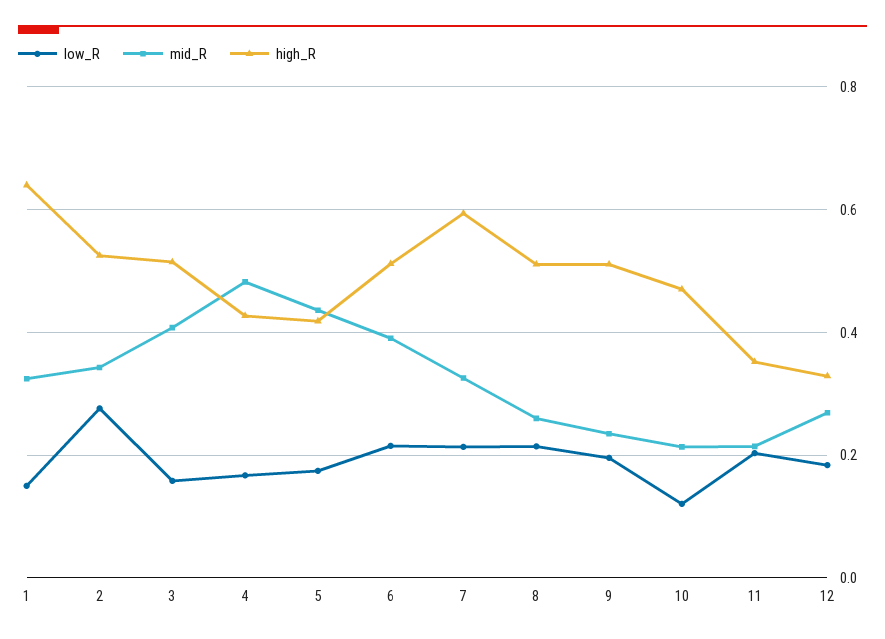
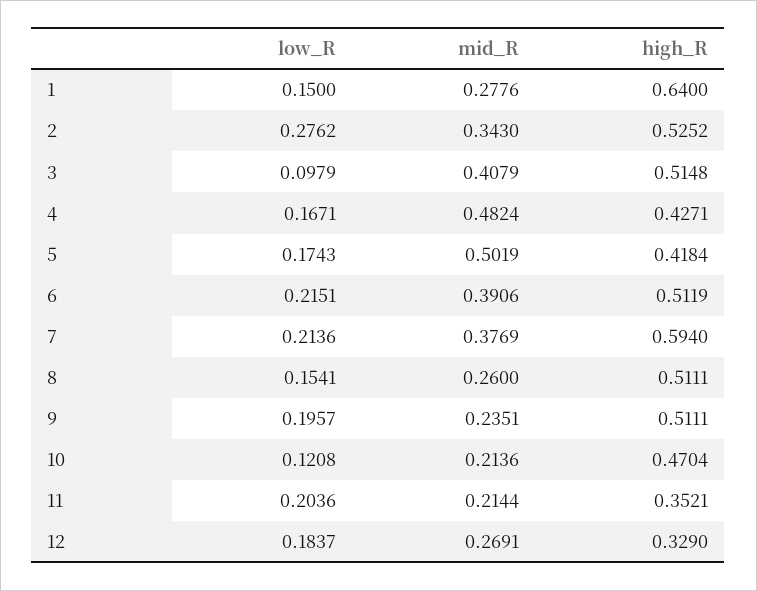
  {
    "low_R": {
      "1": 0.15,
      "2": 0.2762,
-     "3": 0.16,
+     "3": 0.0979,
      "4": 0.1671,
      "5": 0.1743,
      "6": 0.2151,
      "7": 0.2136,
-     "8": 0.22,
+     "8": 0.1541,
      "9": 0.1957,
      "10": 0.1208,
      "11": 0.2036,
      "12": 0.1837
    },
    "mid_R": {
-     "1": 0.32,
+     "1": 0.2776,
      "2": 0.343,
      "3": 0.4079,
      "4": 0.4824,
-     "5": 0.44,
+     "5": 0.5019,
      "6": 0.3906,
-     "7": 0.32,
+     "7": 0.3769,
      "8": 0.26,
      "9": 0.2351,
      "10": 0.2136,
      "11": 0.2144,
      "12": 0.2691
    },
    "high_R": {
      "1": 0.64,
      "2": 0.5252,
      "3": 0.5148,
      "4": 0.4271,
      "5": 0.4184,
      "6": 0.5119,
      "7": 0.594,
      "8": 0.5111,
      "9": 0.5111,
      "10": 0.4704,
      "11": 0.3521,
      "12": 0.329
    }
  }

